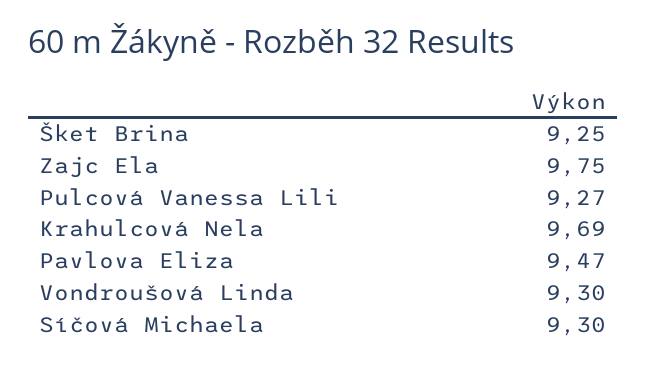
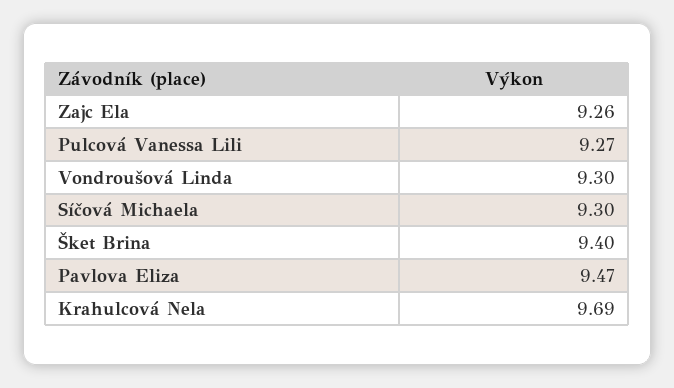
  {
-   "Šket Brina": 9.25,
+   "Šket Brina": 9.4,
-   "Zajc Ela": 9.75,
+   "Zajc Ela": 9.26,
    "Pulcová Vanessa Lili": 9.27,
    "Krahulcová Nela": 9.69,
    "Pavlova Eliza": 9.47,
    "Vondroušová Linda": 9.3,
    "Síčová Michaela": 9.3
  }

